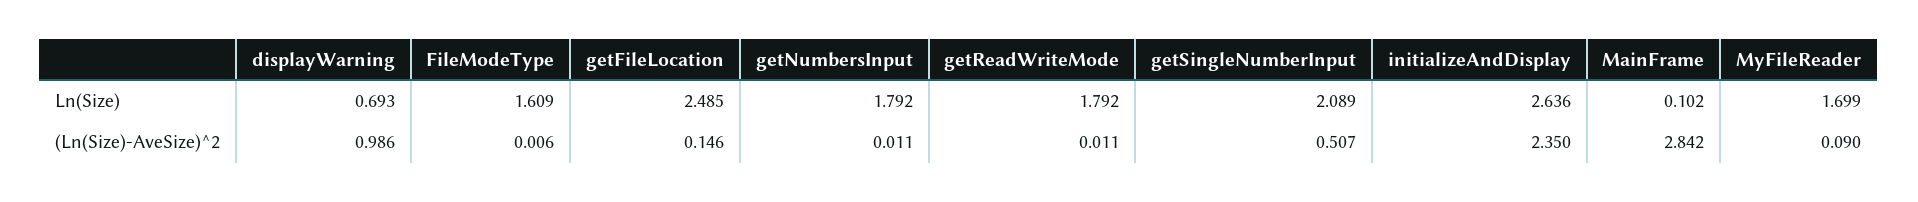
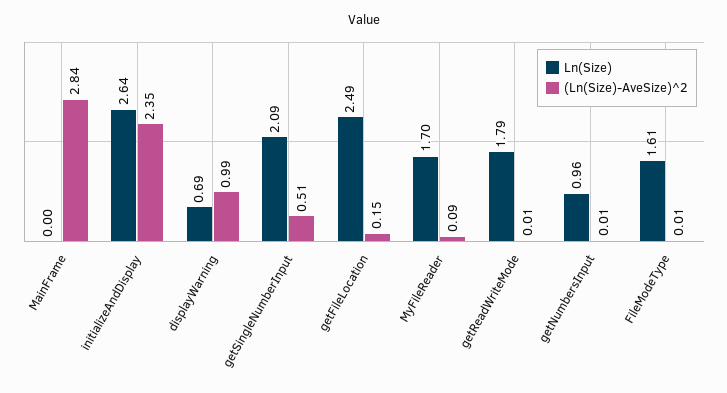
  {
    "Ln(Size)": {
      "displayWarning": 0.693,
      "FileModeType": 1.609,
      "getFileLocation": 2.485,
-     "getNumbersInput": 1.792,
+     "getNumbersInput": 0.96,
      "getReadWriteMode": 1.792,
      "getSingleNumberInput": 2.089,
      "initializeAndDisplay": 2.636,
-     "MainFrame": 0.102,
+     "MainFrame": 0,
      "MyFileReader": 1.699
    },
    "(Ln(Size)-AveSize)^2": {
      "displayWarning": 0.986,
      "FileModeType": 0.006,
      "getFileLocation": 0.146,
      "getNumbersInput": 0.011,
      "getReadWriteMode": 0.011,
      "getSingleNumberInput": 0.507,
      "initializeAndDisplay": 2.35,
      "MainFrame": 2.842,
      "MyFileReader": 0.09
    }
  }

